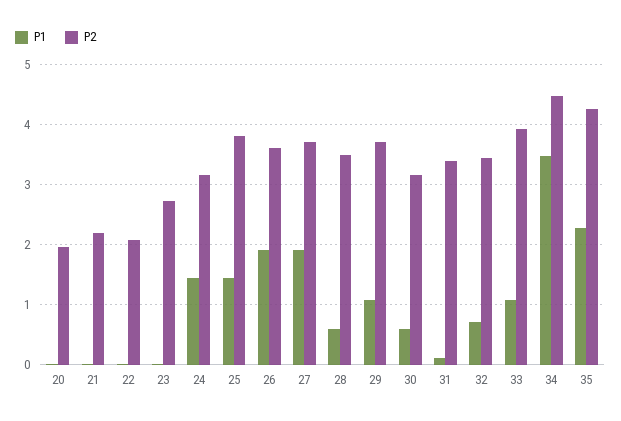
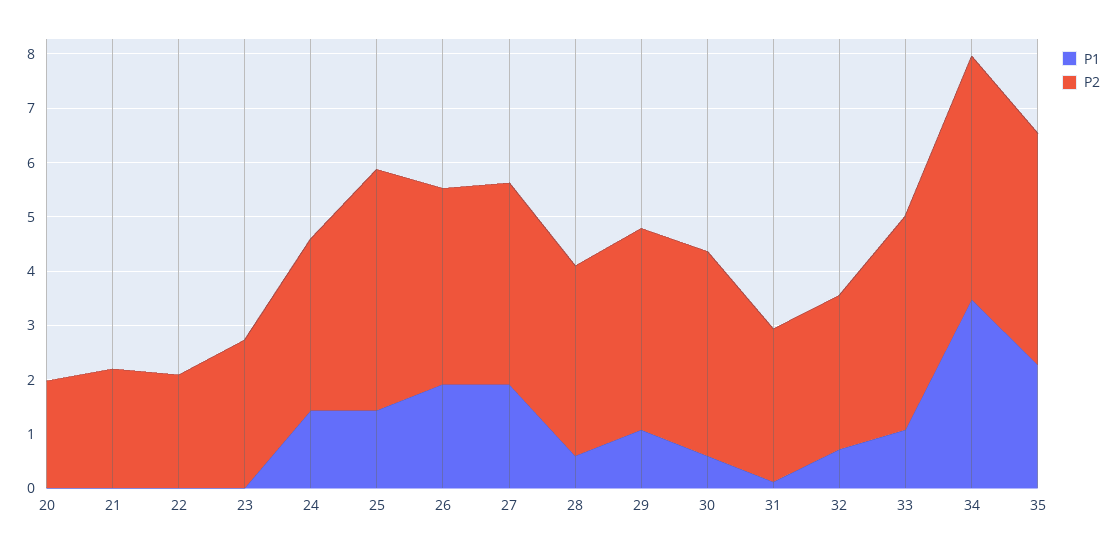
  {
    "P1": {
      "20": 0,
      "21": 0,
      "22": 0,
      "23": 0,
      "24": 1.4,
      "25": 1.4,
      "26": 2,
      "27": 2,
      "28": 0.6,
      "29": 1,
      "30": 0.6,
      "31": 0.2,
      "32": 0.8,
      "33": 1,
      "34": 3.4,
      "35": 2.2
    },
    "P2": {
      "20": 2,
      "21": 2.2,
      "22": 2,
      "23": 2.8,
      "24": 3.2,
-     "25": 3.8,
+     "25": 4.4,
      "26": 3.6,
      "27": 3.8,
      "28": 3.6,
      "29": 3.8,
-     "30": 3.2,
+     "30": 3.8,
-     "31": 3.4,
+     "31": 2.8,
-     "32": 3.4,
+     "32": 2.8,
      "33": 4,
      "34": 4.4,
      "35": 4.2
    }
  }

